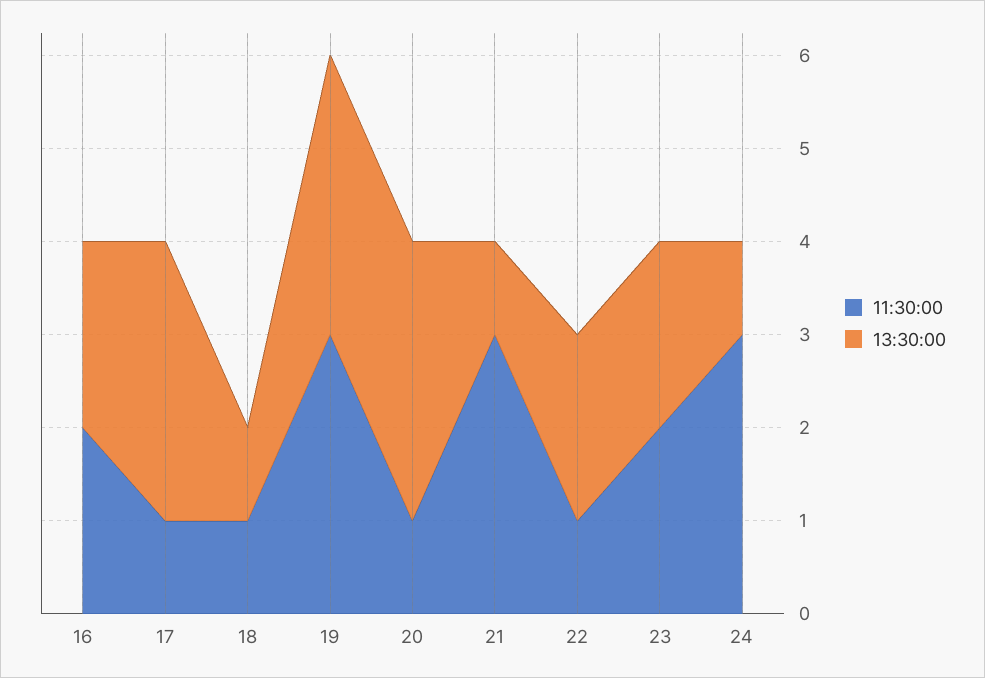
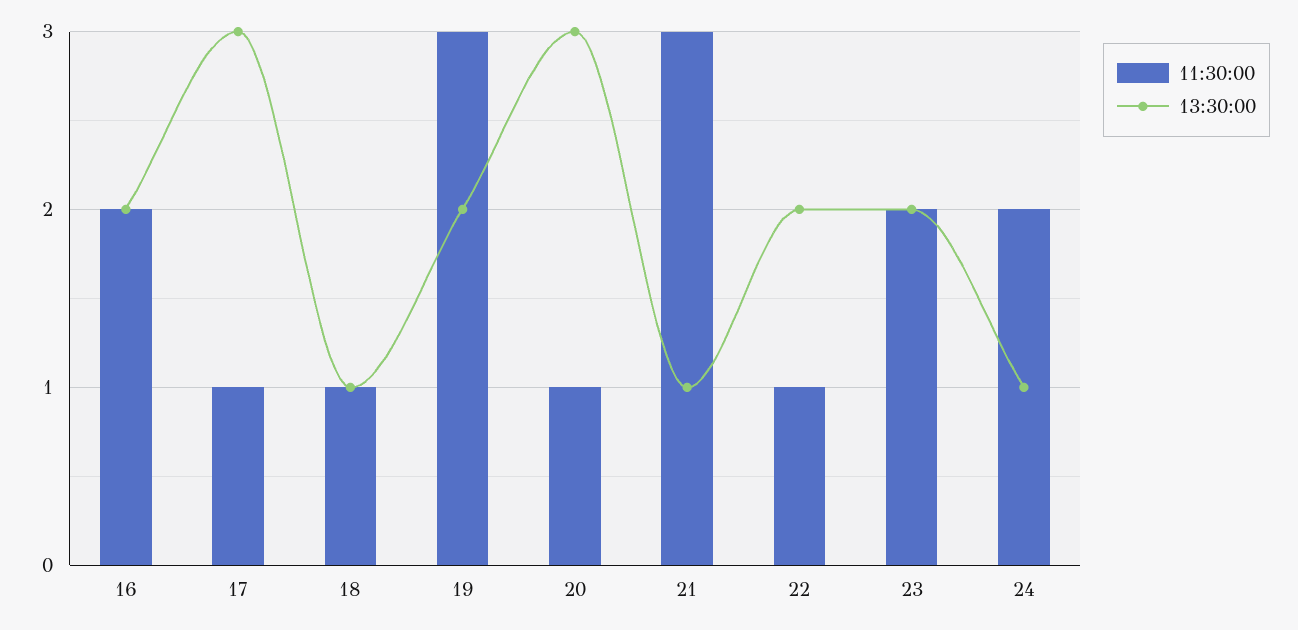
  {
    "11:30:00": {
      "16": 2,
      "17": 1,
      "18": 1,
      "19": 3,
      "20": 1,
      "21": 3,
      "22": 1,
      "23": 2,
-     "24": 3
+     "24": 2
    },
    "13:30:00": {
      "16": 2,
      "17": 3,
      "18": 1,
-     "19": 3,
+     "19": 2,
      "20": 3,
      "21": 1,
      "22": 2,
      "23": 2,
      "24": 1
    }
  }

